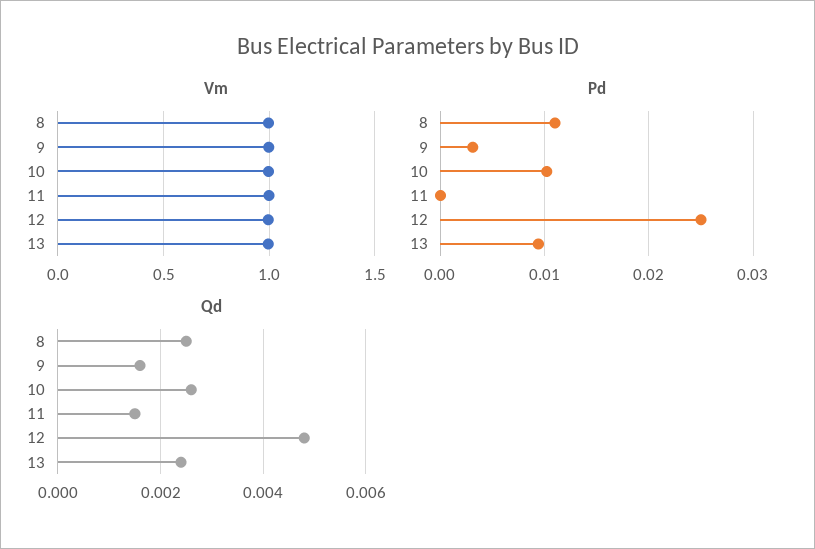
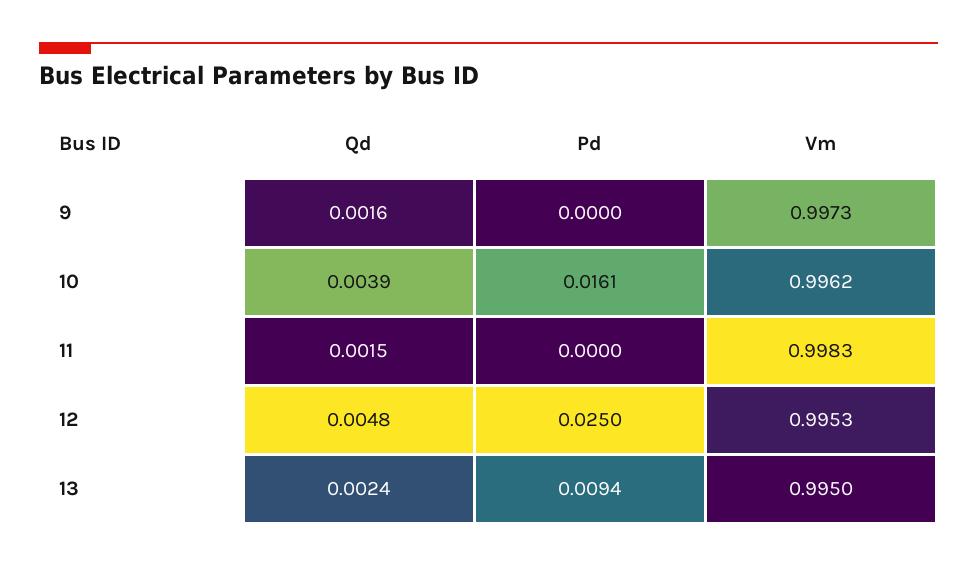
  {
    "Vm": {
-     "8": 1,
      "9": 0.9973,
      "10": 0.9962,
      "11": 0.9983,
      "12": 0.9953,
      "13": 0.995
    },
    "Pd": {
-     "8": 0.011,
-     "9": 0.003,
+     "9": 0,
-     "10": 0.01,
+     "10": 0.0161,
      "11": 0,
      "12": 0.025,
      "13": 0.0094
    },
    "Qd": {
-     "8": 0.0025,
      "9": 0.0016,
-     "10": 0.0025,
+     "10": 0.0039,
      "11": 0.0015,
      "12": 0.0048,
      "13": 0.0024
    }
  }

